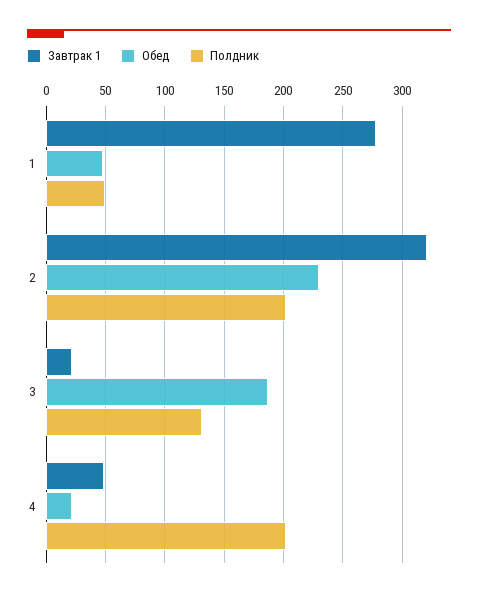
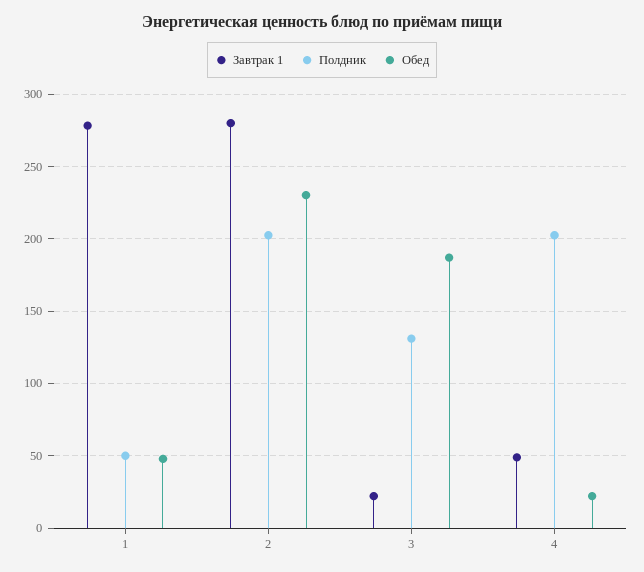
  {
    "Завтрак 1": {
      "1": 280,
-     "2": 320,
+     "2": 280,
      "3": 20,
      "4": 50
    },
    "Обед": {
      "1": 50,
      "2": 230,
      "3": 185,
      "4": 20
    },
    "Полдник": {
      "1": 50,
      "2": 205,
      "3": 130,
      "4": 205
    }
  }

